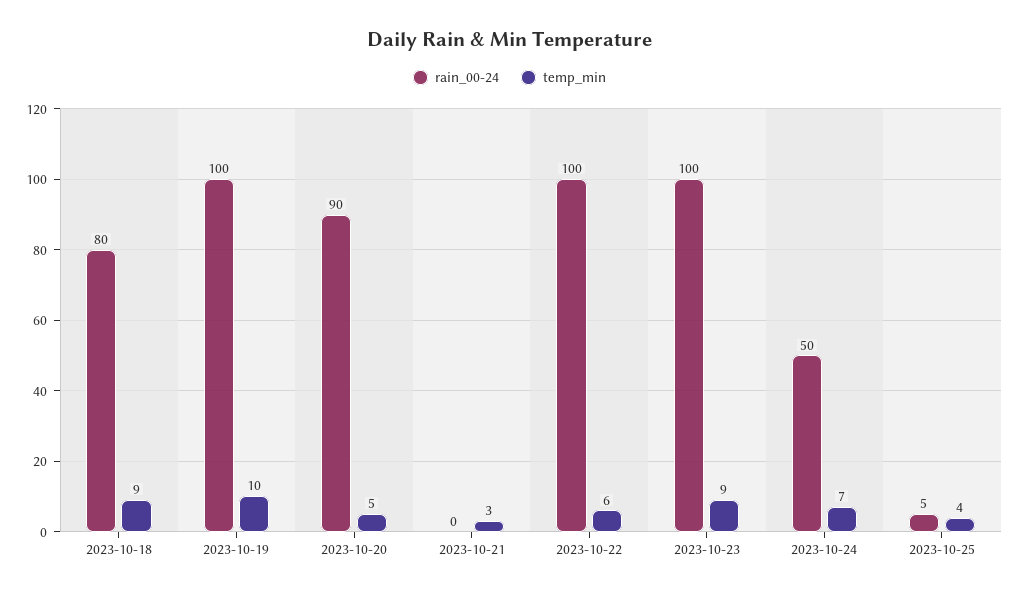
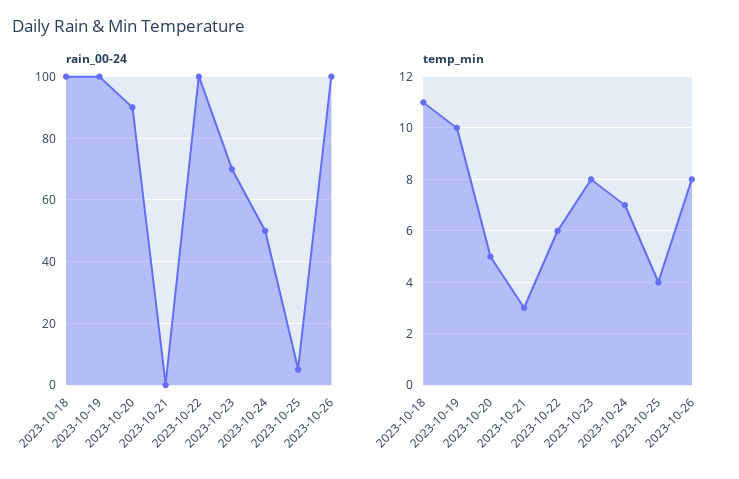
  {
    "rain_00-24": {
-     "2023-10-18": 80,
+     "2023-10-18": 100,
      "2023-10-19": 100,
      "2023-10-20": 90,
      "2023-10-21": 0,
      "2023-10-22": 100,
-     "2023-10-23": 100,
+     "2023-10-23": 70,
      "2023-10-24": 50,
-     "2023-10-25": 5
+     "2023-10-25": 5,
+     "2023-10-26": 100
    },
    "temp_min": {
-     "2023-10-18": 9,
+     "2023-10-18": 11,
      "2023-10-19": 10,
      "2023-10-20": 5,
      "2023-10-21": 3,
      "2023-10-22": 6,
-     "2023-10-23": 9,
+     "2023-10-23": 8,
      "2023-10-24": 7,
-     "2023-10-25": 4
+     "2023-10-25": 4,
+     "2023-10-26": 8
    }
  }

